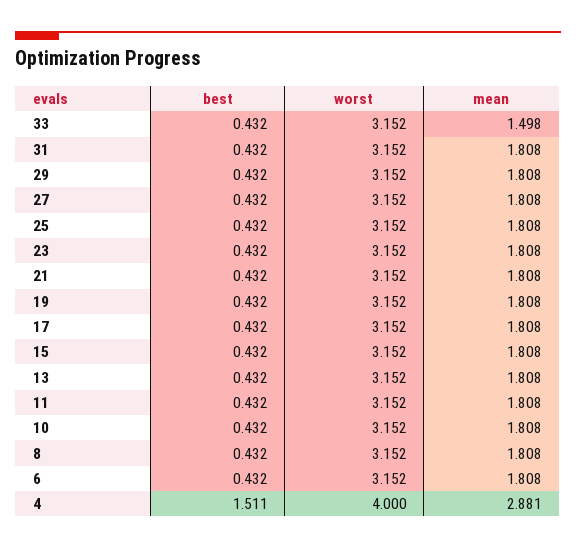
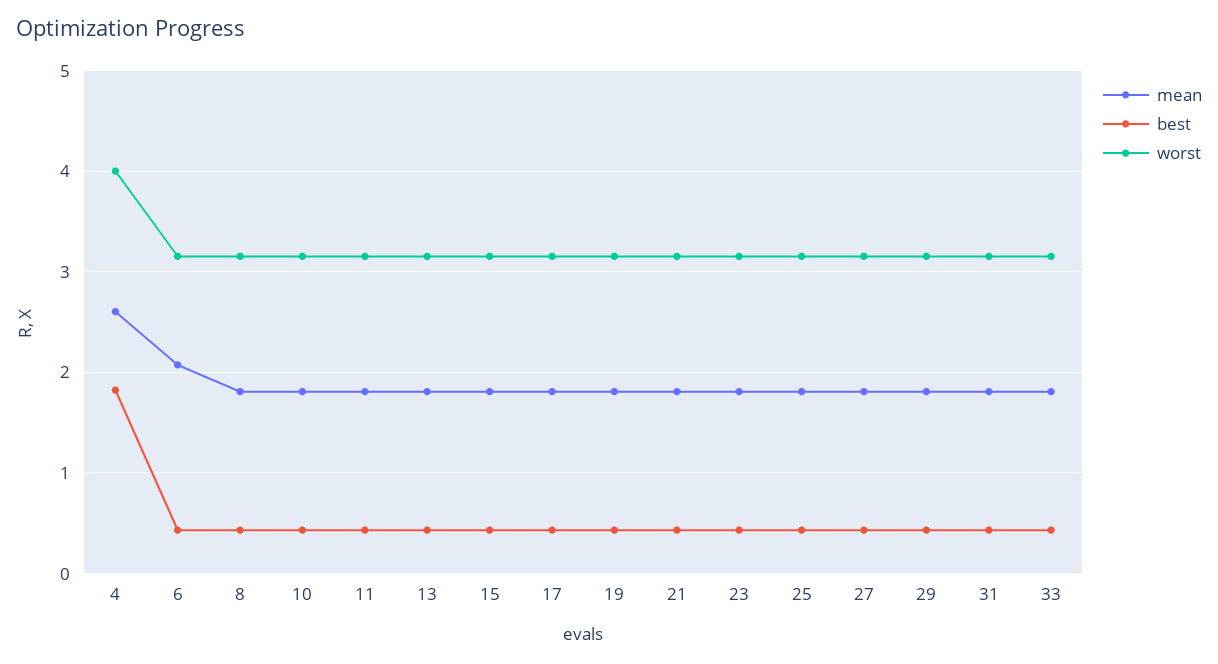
  {
    "best": {
      "33": 0.432,
      "31": 0.432,
      "29": 0.432,
      "27": 0.432,
      "25": 0.432,
      "23": 0.432,
      "21": 0.432,
      "19": 0.432,
      "17": 0.432,
      "15": 0.432,
      "13": 0.432,
      "11": 0.432,
      "10": 0.432,
      "8": 0.432,
      "6": 0.432,
-     "4": 1.511
+     "4": 1.8
    },
    "worst": {
      "33": 3.152,
      "31": 3.152,
      "29": 3.152,
      "27": 3.152,
      "25": 3.152,
      "23": 3.152,
      "21": 3.152,
      "19": 3.152,
      "17": 3.152,
      "15": 3.152,
      "13": 3.152,
      "11": 3.152,
      "10": 3.152,
      "8": 3.152,
      "6": 3.152,
      "4": 4
    },
    "mean": {
-     "33": 1.498,
+     "33": 1.8,
      "31": 1.808,
      "29": 1.808,
      "27": 1.808,
      "25": 1.808,
      "23": 1.808,
      "21": 1.808,
      "19": 1.808,
      "17": 1.808,
      "15": 1.808,
      "13": 1.808,
      "11": 1.808,
      "10": 1.808,
      "8": 1.808,
-     "6": 1.808,
+     "6": 2.1,
-     "4": 2.881
+     "4": 2.6
    }
  }

